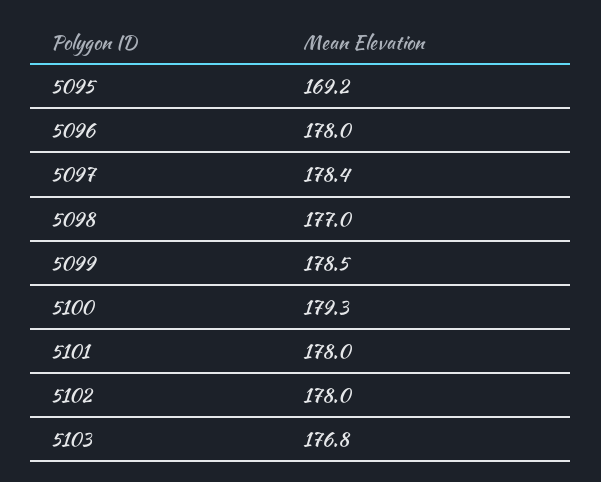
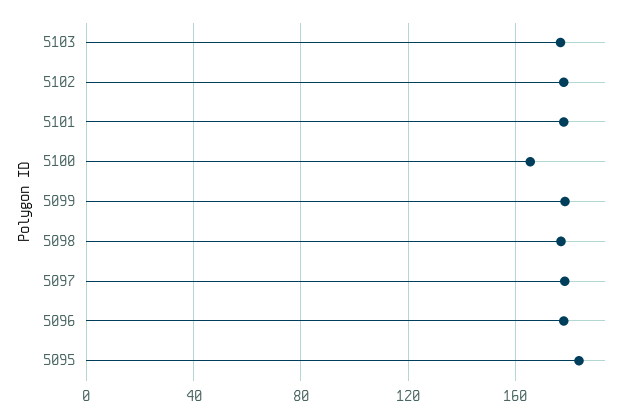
  {
-   "5095": 169.2,
+   "5095": 185,
    "5096": 178,
    "5097": 178.4,
    "5098": 177,
    "5099": 178.5,
-   "5100": 179.3,
+   "5100": 165,
    "5101": 178,
    "5102": 178,
    "5103": 176.8
  }

